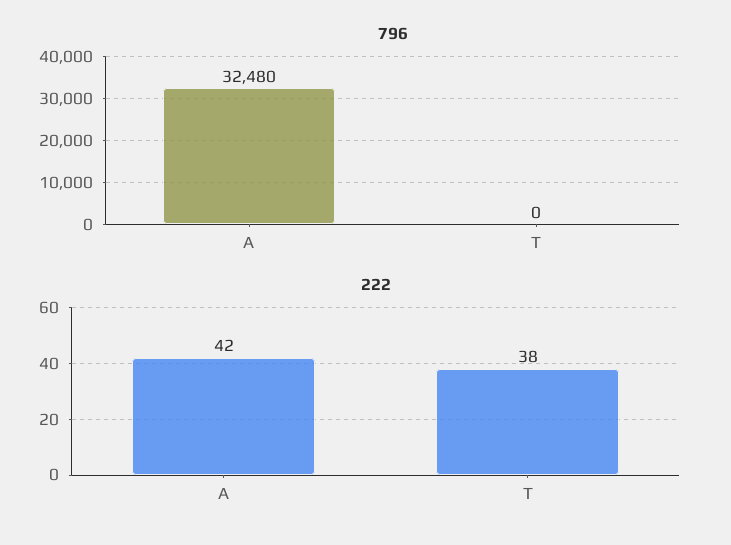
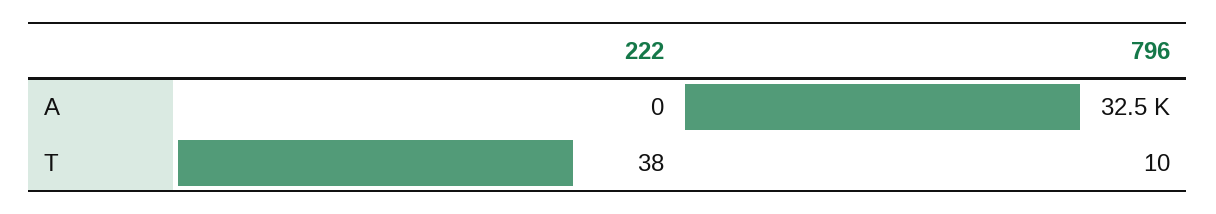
  {
    "796": {
      "A": 32480,
-     "T": 0
+     "T": 10
    },
    "222": {
-     "A": 42,
+     "A": 0,
      "T": 38
    }
  }

